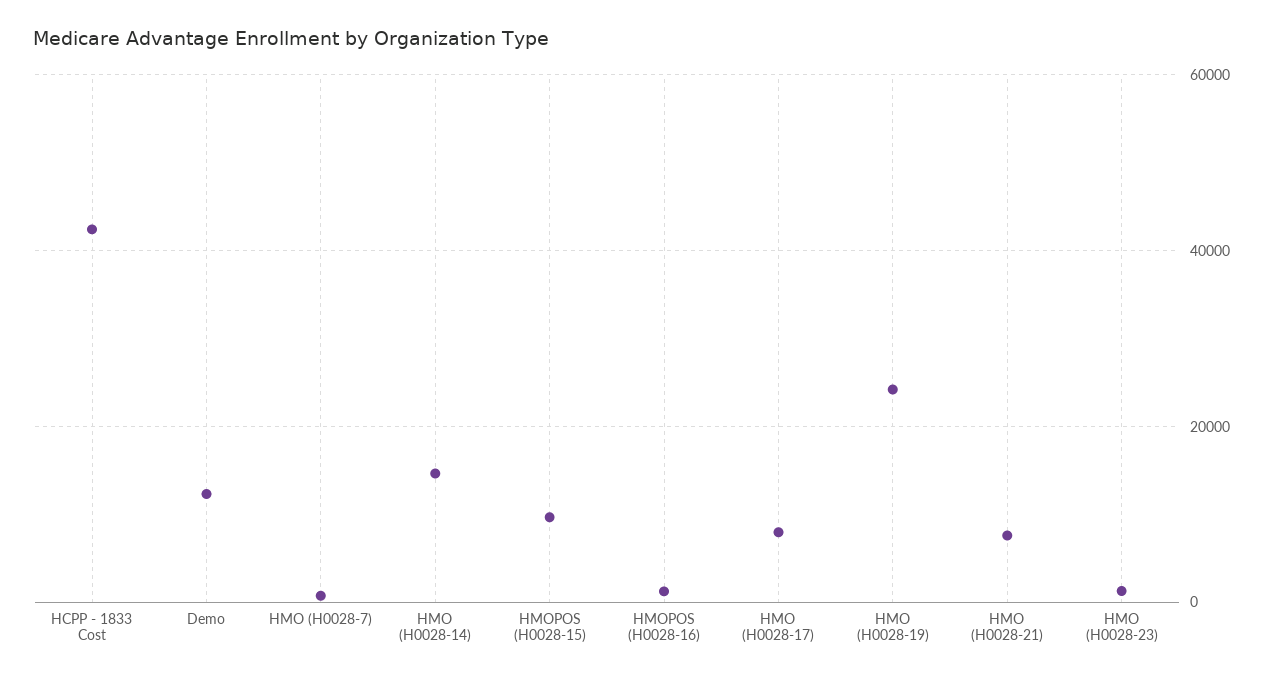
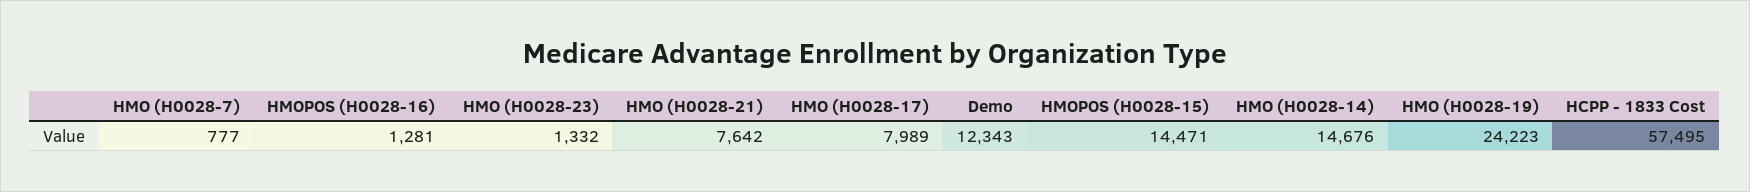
  {
-   "HCPP - 1833 Cost": 42000,
+   "HCPP - 1833 Cost": 57495,
    "Demo": 12343,
    "HMO (H0028-7)": 777,
    "HMO (H0028-14)": 14676,
-   "HMOPOS (H0028-15)": 10000,
+   "HMOPOS (H0028-15)": 14471,
    "HMOPOS (H0028-16)": 1281,
    "HMO (H0028-17)": 7989,
    "HMO (H0028-19)": 24223,
    "HMO (H0028-21)": 7642,
    "HMO (H0028-23)": 1332
  }

